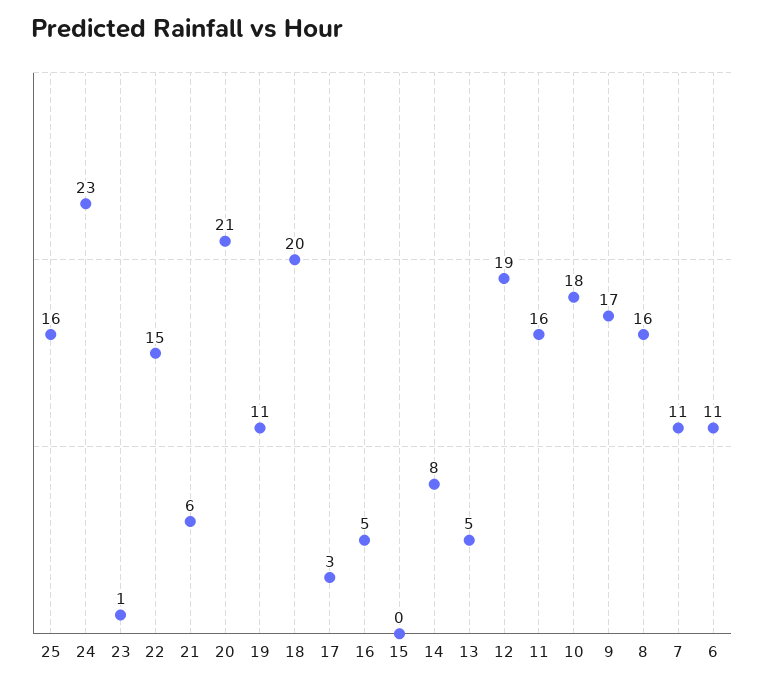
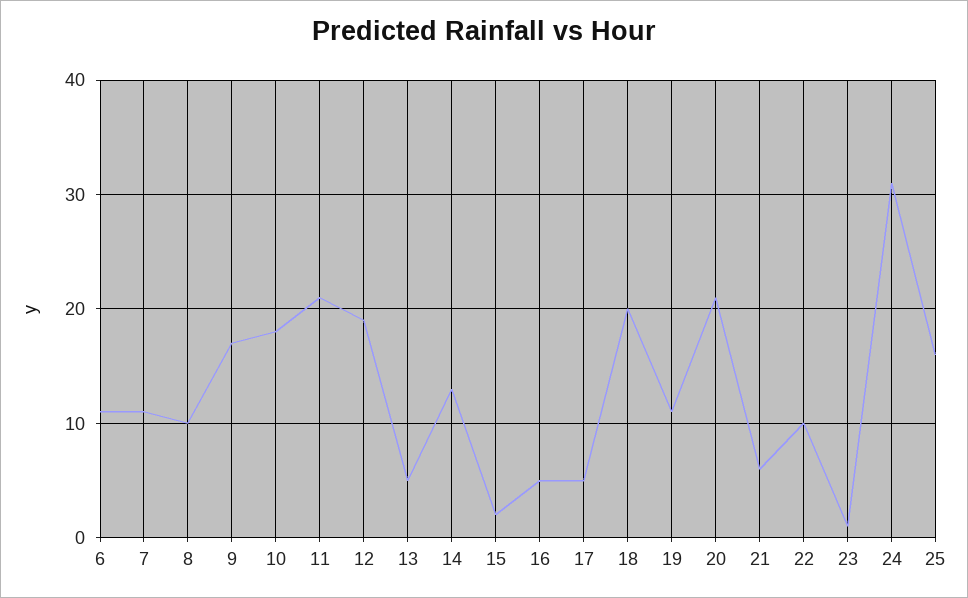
  {
    "25": 16,
-   "24": 23,
+   "24": 31,
    "23": 1,
-   "22": 15,
+   "22": 10,
    "21": 6,
    "20": 21,
    "19": 11,
    "18": 20,
-   "17": 3,
+   "17": 5,
    "16": 5,
-   "15": 0,
+   "15": 2,
-   "14": 8,
+   "14": 13,
    "13": 5,
    "12": 19,
-   "11": 16,
+   "11": 21,
    "10": 18,
    "9": 17,
-   "8": 16,
+   "8": 10,
    "7": 11,
    "6": 11
  }

